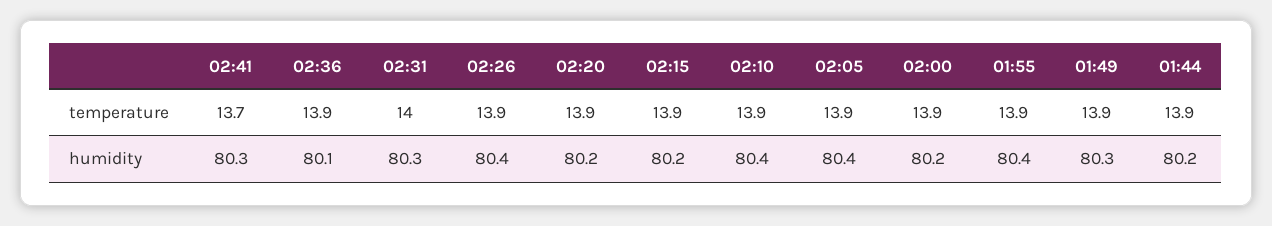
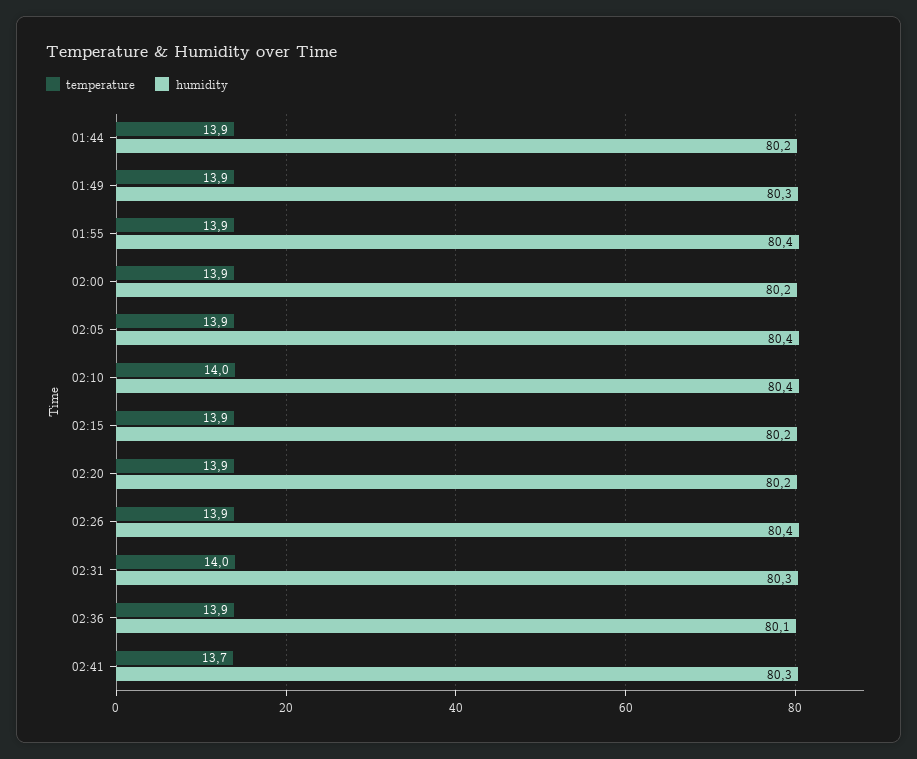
  {
    "temperature": {
      "02:41": 13.7,
      "02:36": 13.9,
      "02:31": 14,
      "02:26": 13.9,
      "02:20": 13.9,
      "02:15": 13.9,
-     "02:10": 13.9,
+     "02:10": 14,
      "02:05": 13.9,
      "02:00": 13.9,
      "01:55": 13.9,
      "01:49": 13.9,
      "01:44": 13.9
    },
    "humidity": {
      "02:41": 80.3,
      "02:36": 80.1,
      "02:31": 80.3,
      "02:26": 80.4,
      "02:20": 80.2,
      "02:15": 80.2,
      "02:10": 80.4,
      "02:05": 80.4,
      "02:00": 80.2,
      "01:55": 80.4,
      "01:49": 80.3,
      "01:44": 80.2
    }
  }

